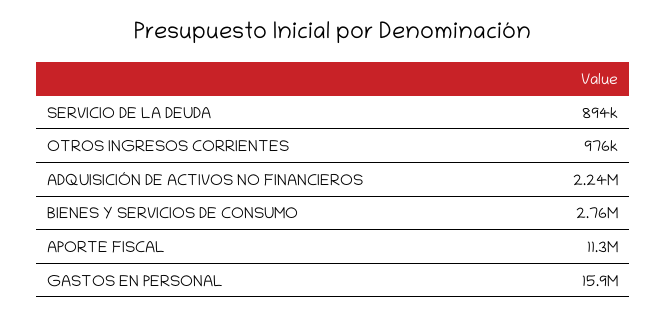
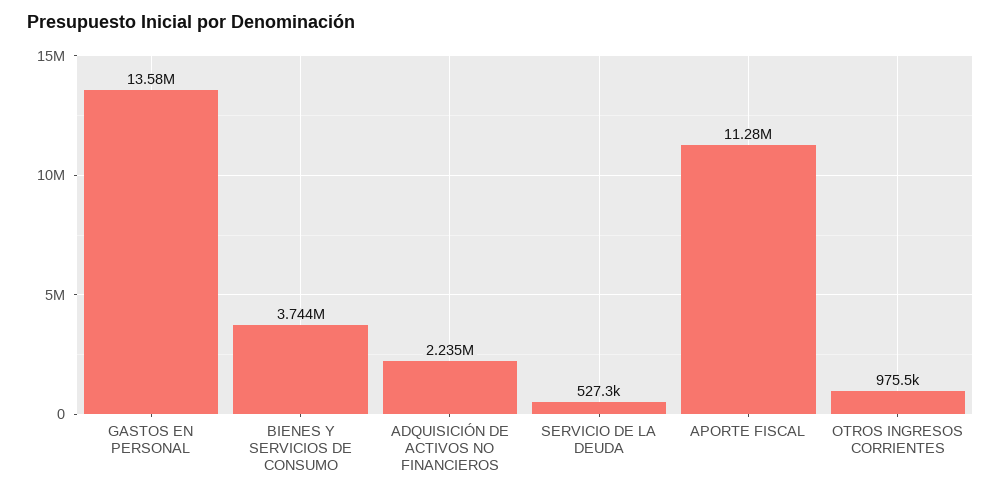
  {
-   "SERVICIO DE LA DEUDA": 894000,
+   "SERVICIO DE LA DEUDA": 527300,
    "OTROS INGRESOS CORRIENTES": 975500,
    "ADQUISICIÓN DE ACTIVOS NO FINANCIEROS": 2235000,
-   "BIENES Y SERVICIOS DE CONSUMO": 2760000,
+   "BIENES Y SERVICIOS DE CONSUMO": 3744000,
    "APORTE FISCAL": 11280000,
-   "GASTOS EN PERSONAL": 15900000
+   "GASTOS EN PERSONAL": 13580000
  }

